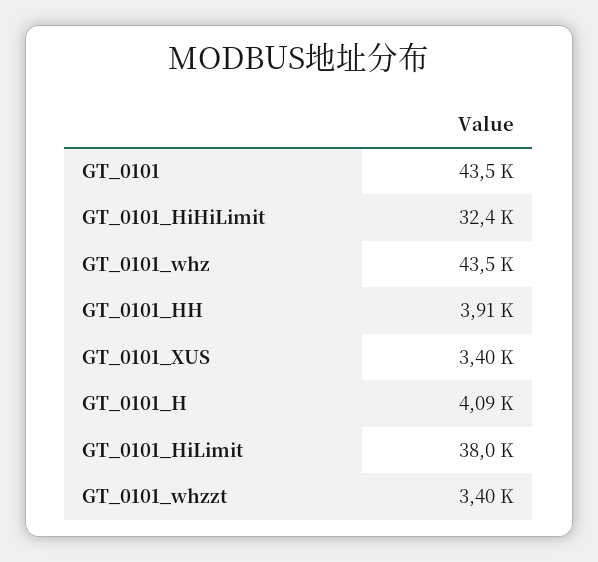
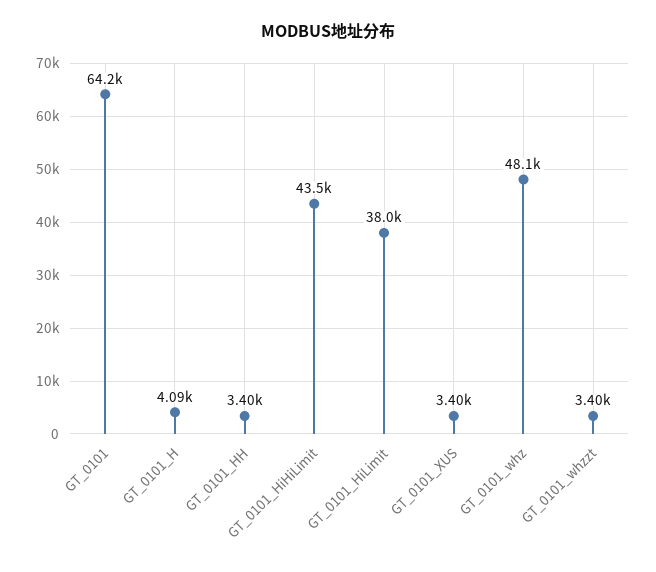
  {
-   "GT_0101": 43500,
+   "GT_0101": 64200,
-   "GT_0101_HiHiLimit": 32400,
+   "GT_0101_HiHiLimit": 43500,
-   "GT_0101_whz": 43500,
+   "GT_0101_whz": 48100,
-   "GT_0101_HH": 3910,
+   "GT_0101_HH": 3400,
    "GT_0101_XUS": 3400,
    "GT_0101_H": 4090,
    "GT_0101_HiLimit": 38000,
    "GT_0101_whzzt": 3400
  }

